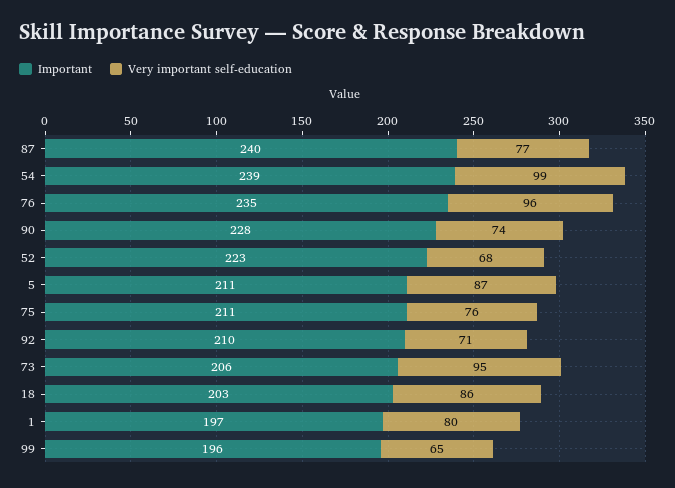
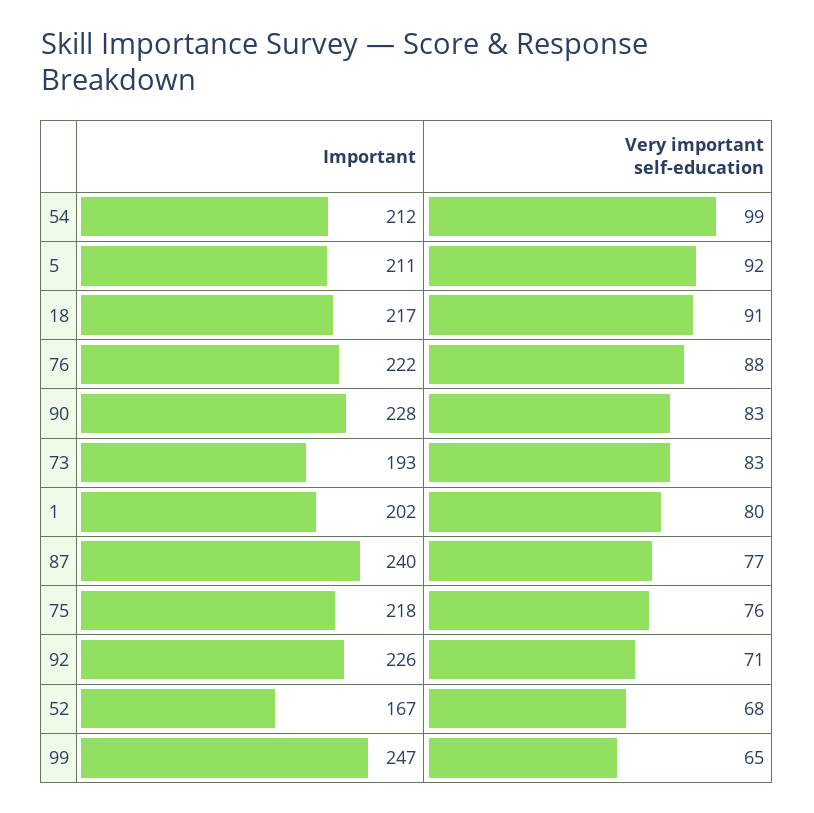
  {
    "Important": {
      "87": 240,
-     "54": 239,
+     "54": 212,
-     "76": 235,
+     "76": 222,
      "90": 228,
-     "52": 223,
+     "52": 167,
      "5": 211,
-     "75": 211,
+     "75": 218,
-     "92": 210,
+     "92": 226,
-     "73": 206,
+     "73": 193,
-     "18": 203,
+     "18": 217,
-     "1": 197,
+     "1": 202,
-     "99": 196
+     "99": 247
    },
    "Very important self-education": {
      "87": 77,
      "54": 99,
-     "76": 96,
+     "76": 88,
-     "90": 74,
+     "90": 83,
      "52": 68,
-     "5": 87,
+     "5": 92,
      "75": 76,
      "92": 71,
-     "73": 95,
+     "73": 83,
-     "18": 86,
+     "18": 91,
      "1": 80,
      "99": 65
    }
  }

